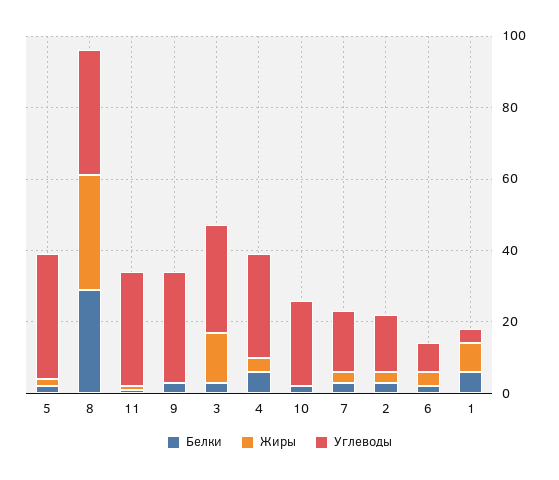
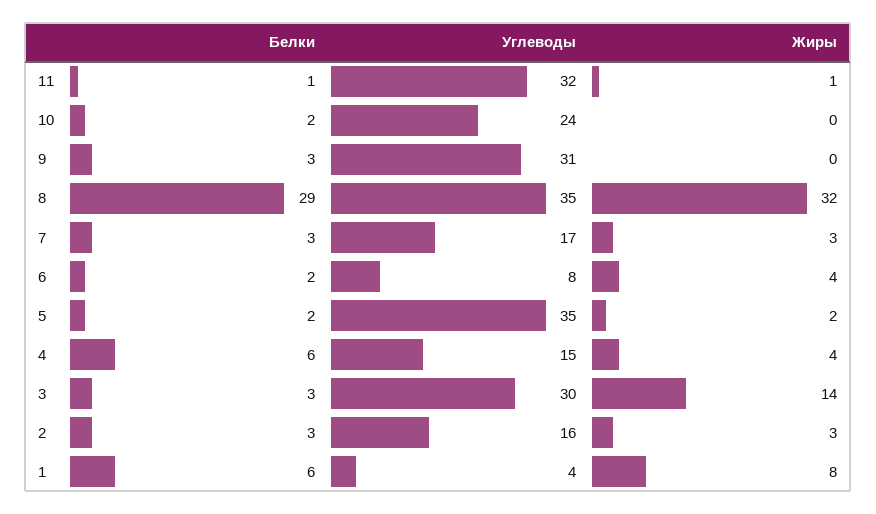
  {
    "Белки": {
      "5": 2,
      "8": 29,
      "11": 1,
      "9": 3,
      "3": 3,
      "4": 6,
      "10": 2,
      "7": 3,
      "2": 3,
      "6": 2,
      "1": 6
    },
    "Жиры": {
      "5": 2,
      "8": 32,
      "11": 1,
      "9": 0,
      "3": 14,
      "4": 4,
      "10": 0,
      "7": 3,
      "2": 3,
      "6": 4,
      "1": 8
    },
    "Углеводы": {
      "5": 35,
      "8": 35,
      "11": 32,
      "9": 31,
      "3": 30,
-     "4": 30,
+     "4": 15,
      "10": 24,
      "7": 17,
      "2": 16,
      "6": 8,
      "1": 4
    }
  }

